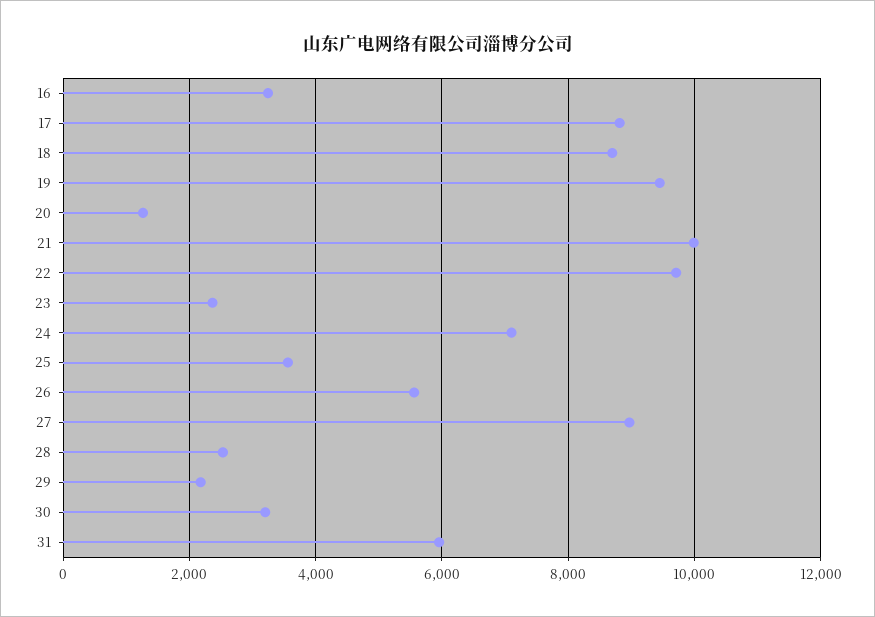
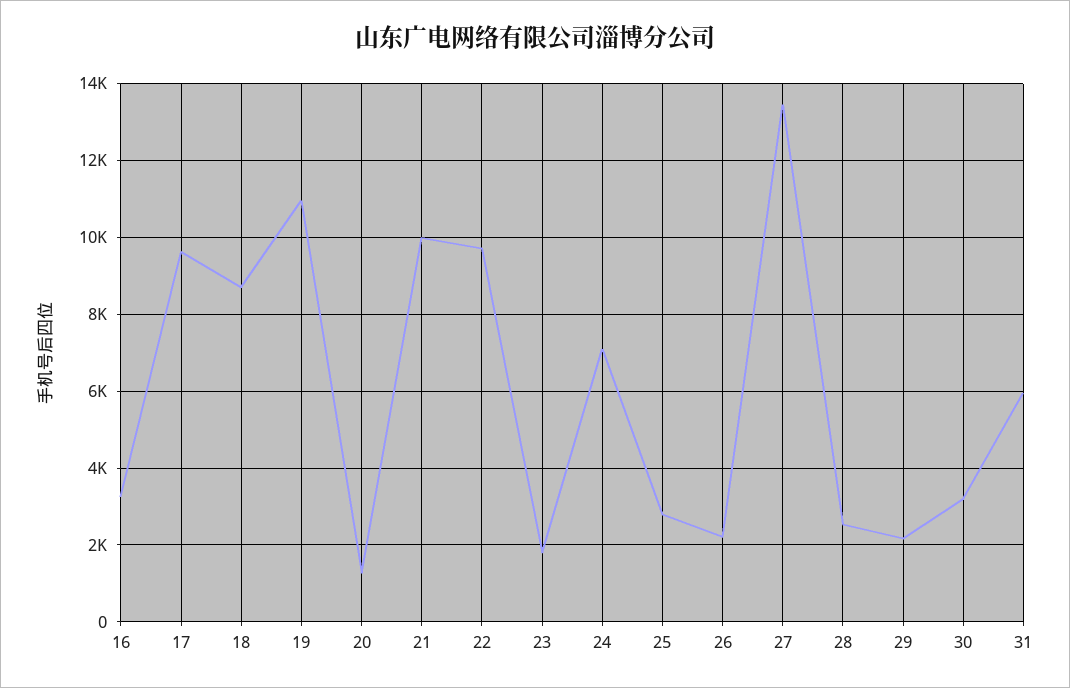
  {
    "16": 3200,
-   "17": 8800,
+   "17": 9600,
    "18": 8600,
-   "19": 9400,
+   "19": 11000,
    "20": 1200,
    "21": 10000,
    "22": 9800,
-   "23": 2400,
+   "23": 1800,
    "24": 7200,
-   "25": 3600,
+   "25": 2800,
-   "26": 5600,
+   "26": 2200,
-   "27": 9000,
+   "27": 13400,
    "28": 2600,
    "29": 2200,
    "30": 3200,
    "31": 6000
  }

